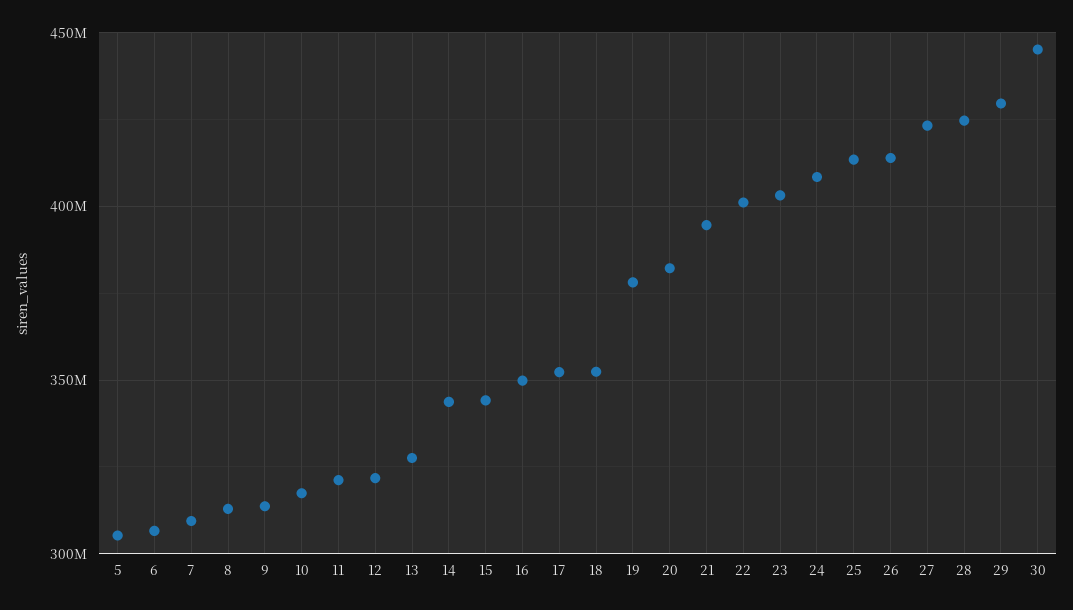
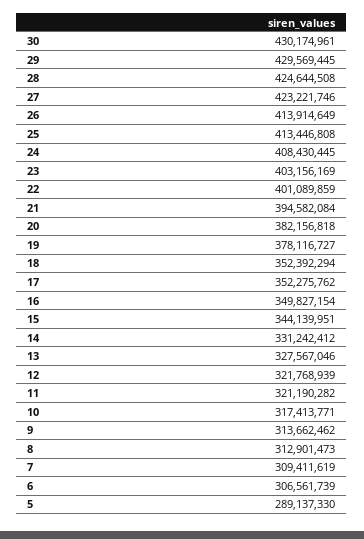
  {
-   "5": 305000000,
+   "5": 289137330,
    "6": 306561739,
    "7": 309411619,
    "8": 312901473,
    "9": 313662462,
    "10": 317413771,
    "11": 321190282,
    "12": 321768939,
    "13": 327567046,
-   "14": 345000000,
+   "14": 331242412,
    "15": 344139951,
    "16": 349827154,
    "17": 352275762,
    "18": 352392294,
    "19": 378116727,
    "20": 382156818,
    "21": 394582084,
    "22": 401089859,
    "23": 403156169,
    "24": 408430445,
    "25": 413446808,
    "26": 413914649,
    "27": 423221746,
    "28": 424644508,
    "29": 429569445,
-   "30": 445000000
+   "30": 430174961
  }

